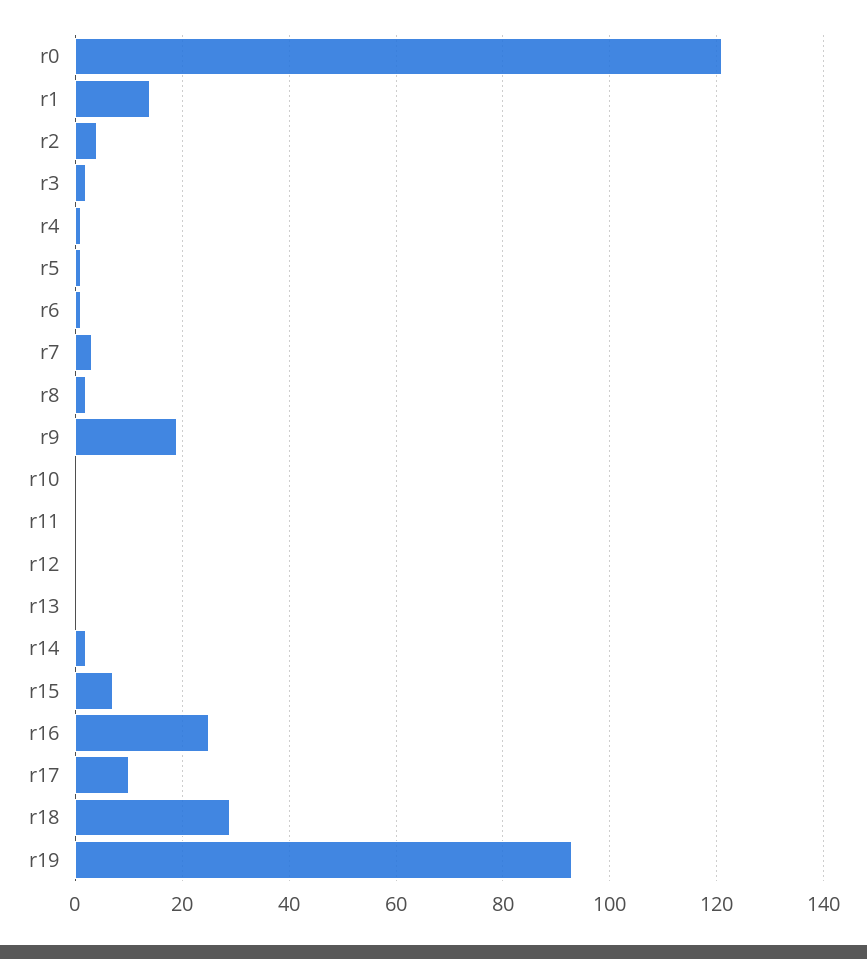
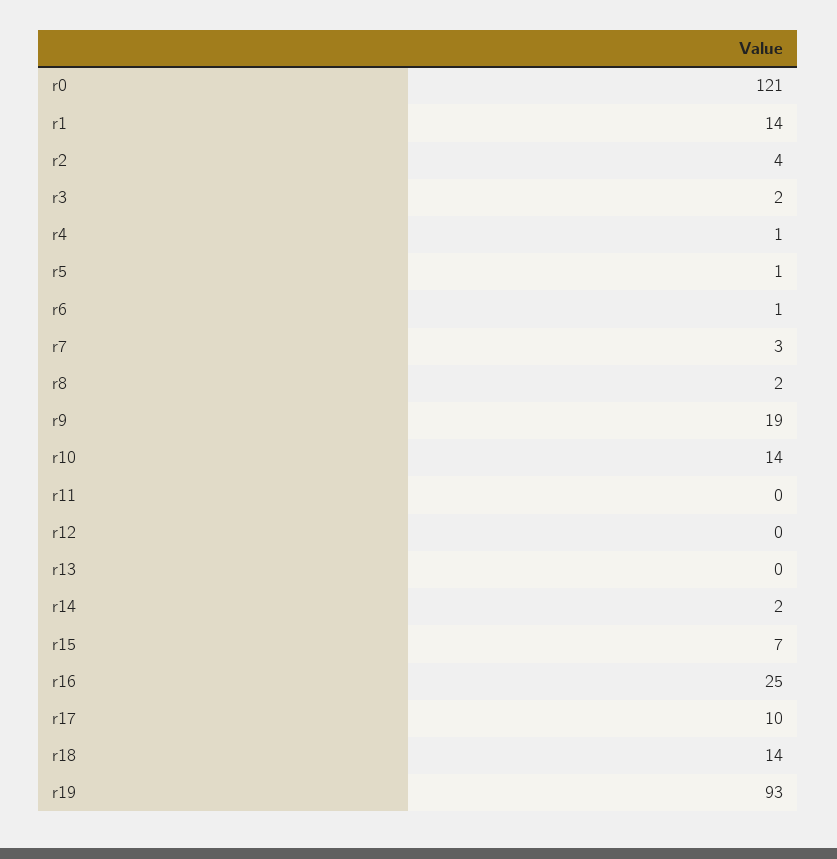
  {
    "r0": 121,
    "r1": 14,
    "r2": 4,
    "r3": 2,
    "r4": 1,
    "r5": 1,
    "r6": 1,
    "r7": 3,
    "r8": 2,
    "r9": 19,
-   "r10": 0,
+   "r10": 14,
    "r11": 0,
    "r12": 0,
    "r13": 0,
    "r14": 2,
    "r15": 7,
    "r16": 25,
    "r17": 10,
-   "r18": 30,
+   "r18": 14,
    "r19": 93
  }

